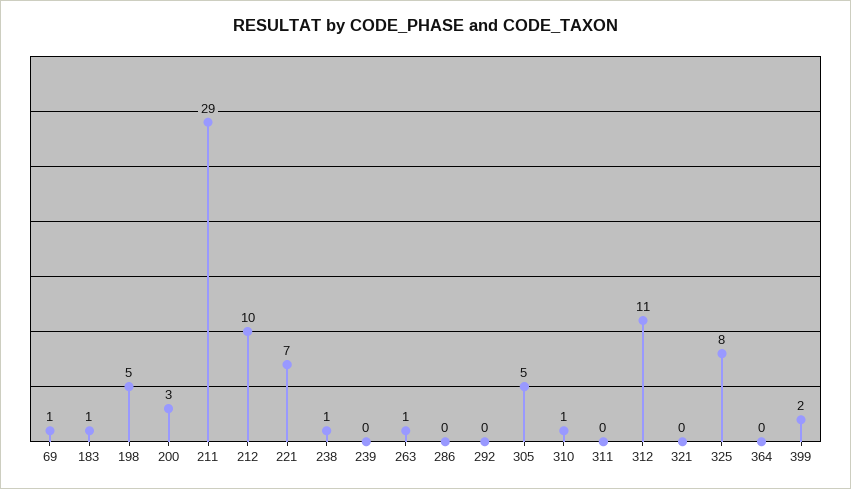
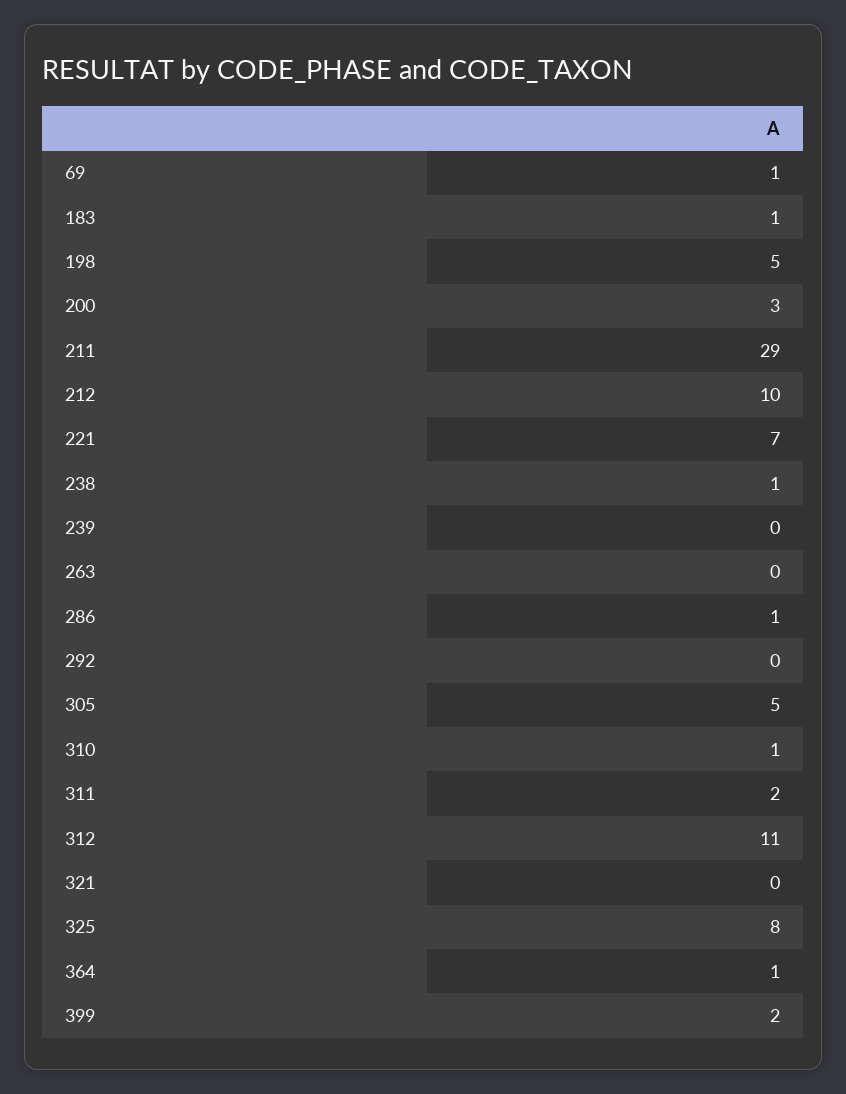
  {
    "69": 1,
    "183": 1,
    "198": 5,
    "200": 3,
    "211": 29,
    "212": 10,
    "221": 7,
    "238": 1,
    "239": 0,
-   "263": 1,
+   "263": 0,
-   "286": 0,
+   "286": 1,
    "292": 0,
    "305": 5,
    "310": 1,
-   "311": 0,
+   "311": 2,
    "312": 11,
    "321": 0,
    "325": 8,
-   "364": 0,
+   "364": 1,
    "399": 2
  }

